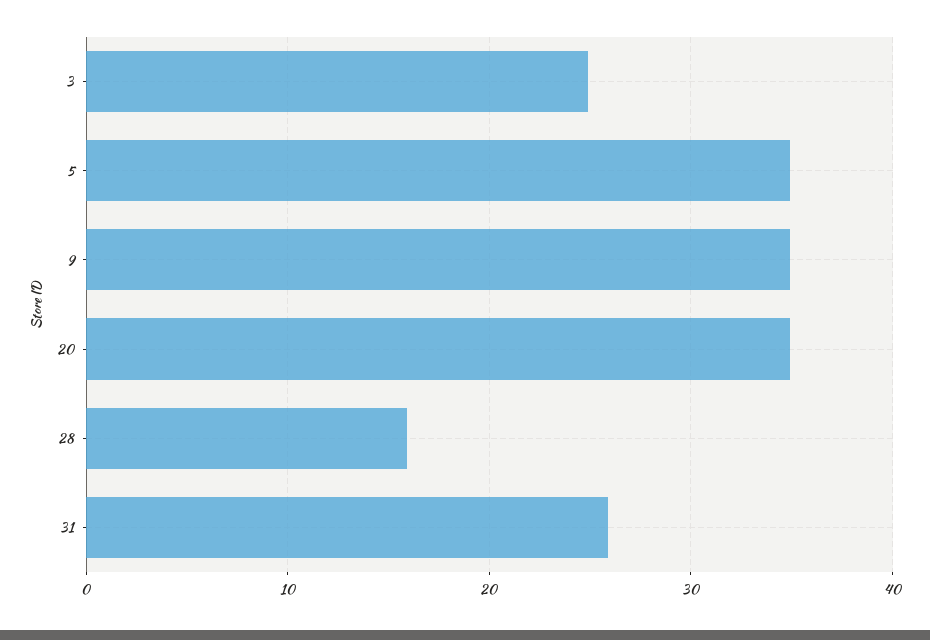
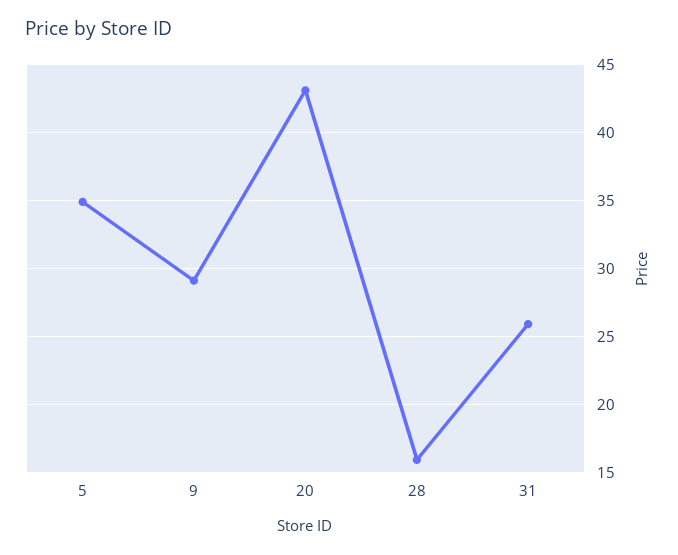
  {
-   "3": 25,
    "5": 35,
-   "9": 35,
+   "9": 29,
-   "20": 35,
+   "20": 43,
    "28": 16,
    "31": 26
  }

